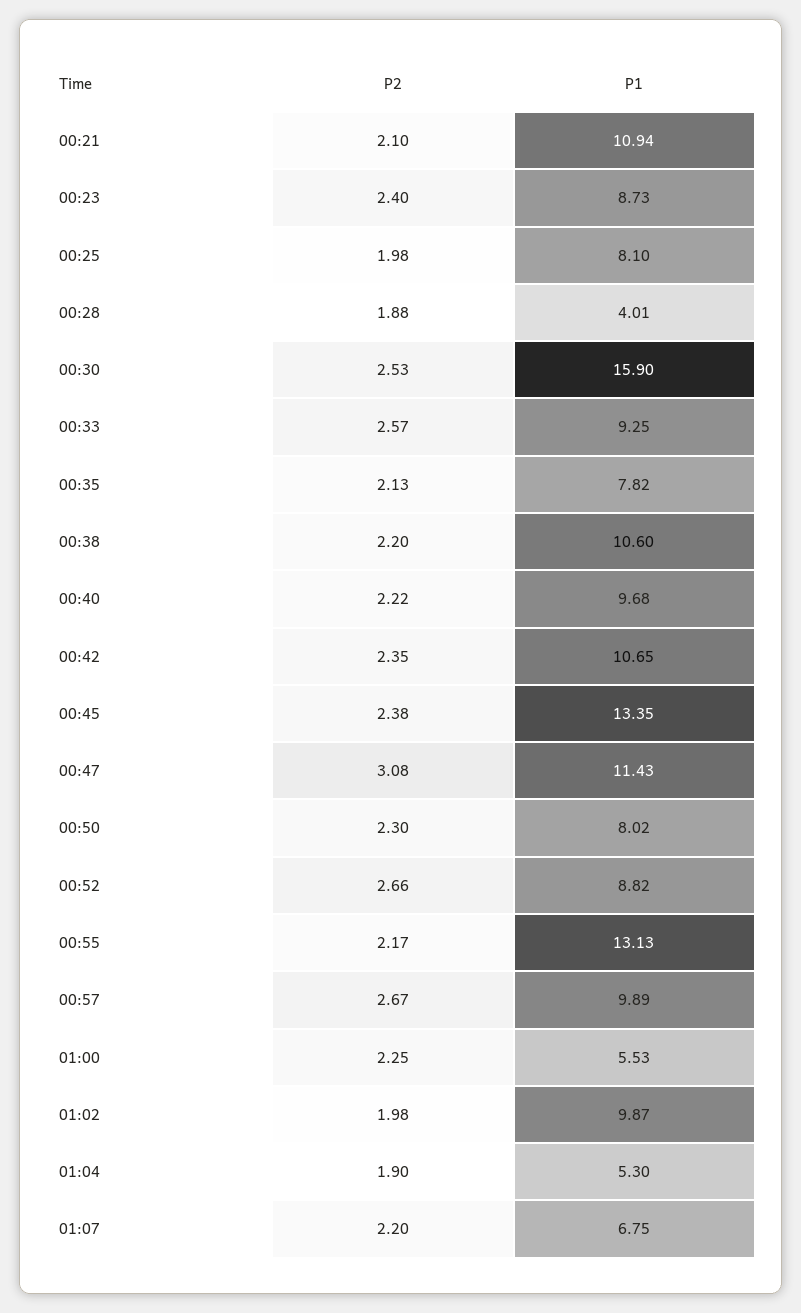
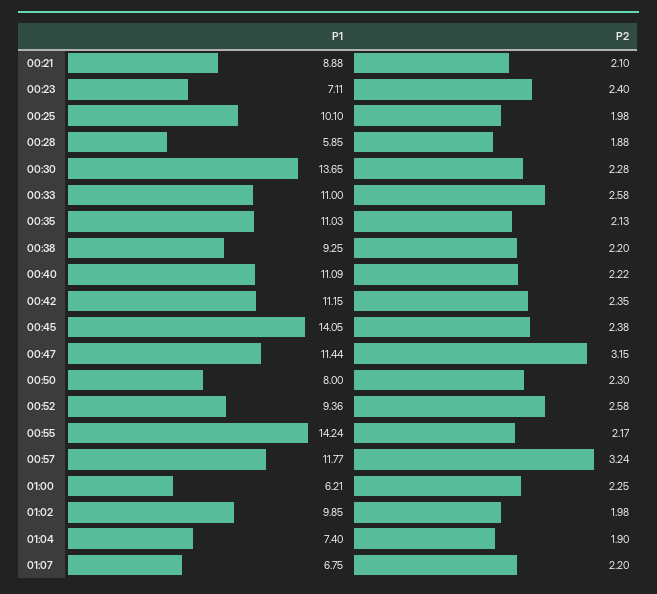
  {
    "P2": {
      "00:21": 2.1,
      "00:23": 2.4,
      "00:25": 1.98,
      "00:28": 1.88,
-     "00:30": 2.53,
+     "00:30": 2.28,
-     "00:33": 2.57,
+     "00:33": 2.58,
      "00:35": 2.13,
      "00:38": 2.2,
      "00:40": 2.22,
      "00:42": 2.35,
      "00:45": 2.38,
-     "00:47": 3.08,
+     "00:47": 3.15,
      "00:50": 2.3,
-     "00:52": 2.66,
+     "00:52": 2.58,
      "00:55": 2.17,
-     "00:57": 2.67,
+     "00:57": 3.24,
      "01:00": 2.25,
      "01:02": 1.98,
      "01:04": 1.9,
      "01:07": 2.2
    },
    "P1": {
-     "00:21": 10.94,
+     "00:21": 8.88,
-     "00:23": 8.73,
+     "00:23": 7.11,
-     "00:25": 8.1,
+     "00:25": 10.1,
-     "00:28": 4.01,
+     "00:28": 5.85,
-     "00:30": 15.9,
+     "00:30": 13.65,
-     "00:33": 9.25,
+     "00:33": 11,
-     "00:35": 7.82,
+     "00:35": 11.03,
-     "00:38": 10.6,
+     "00:38": 9.25,
-     "00:40": 9.68,
+     "00:40": 11.09,
-     "00:42": 10.65,
+     "00:42": 11.15,
-     "00:45": 13.35,
+     "00:45": 14.05,
-     "00:47": 11.43,
+     "00:47": 11.44,
-     "00:50": 8.02,
+     "00:50": 8,
-     "00:52": 8.82,
+     "00:52": 9.36,
-     "00:55": 13.13,
+     "00:55": 14.24,
-     "00:57": 9.89,
+     "00:57": 11.77,
-     "01:00": 5.53,
+     "01:00": 6.21,
-     "01:02": 9.87,
+     "01:02": 9.85,
-     "01:04": 5.3,
+     "01:04": 7.4,
      "01:07": 6.75
    }
  }

